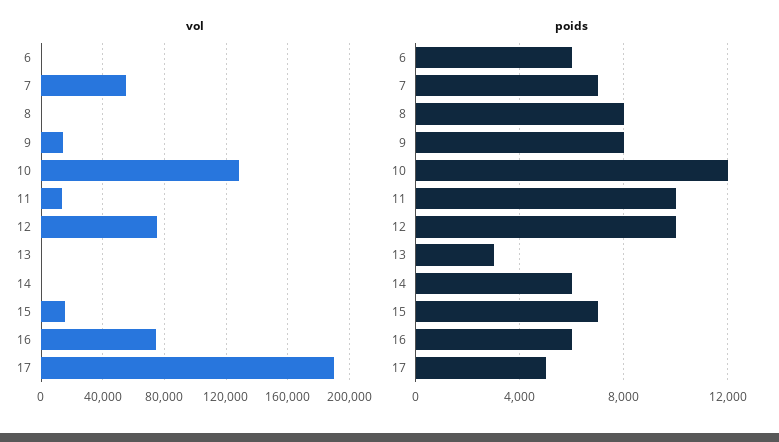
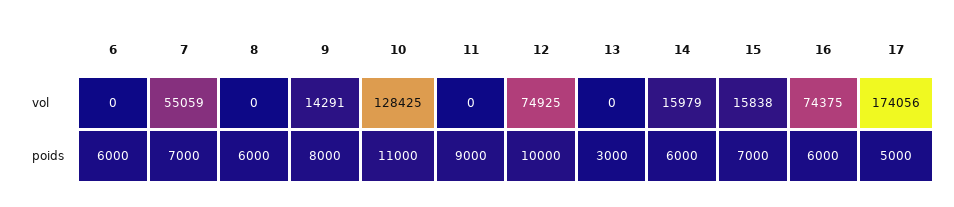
  {
    "vol": {
      "6": 0,
      "7": 55059,
      "8": 0,
      "9": 14291,
      "10": 128425,
-     "11": 15000,
+     "11": 0,
      "12": 74925,
      "13": 0,
-     "14": 0,
+     "14": 15979,
      "15": 15838,
      "16": 74375,
-     "17": 190000
+     "17": 174056
    },
    "poids": {
      "6": 6000,
      "7": 7000,
-     "8": 8000,
+     "8": 6000,
      "9": 8000,
-     "10": 12000,
+     "10": 11000,
-     "11": 10000,
+     "11": 9000,
      "12": 10000,
      "13": 3000,
      "14": 6000,
      "15": 7000,
      "16": 6000,
      "17": 5000
    }
  }

